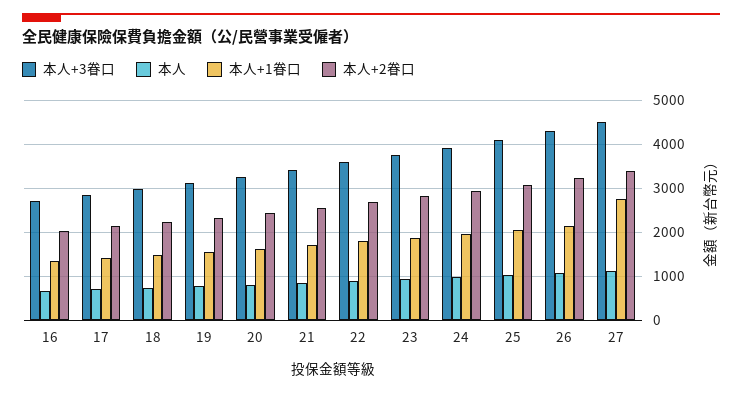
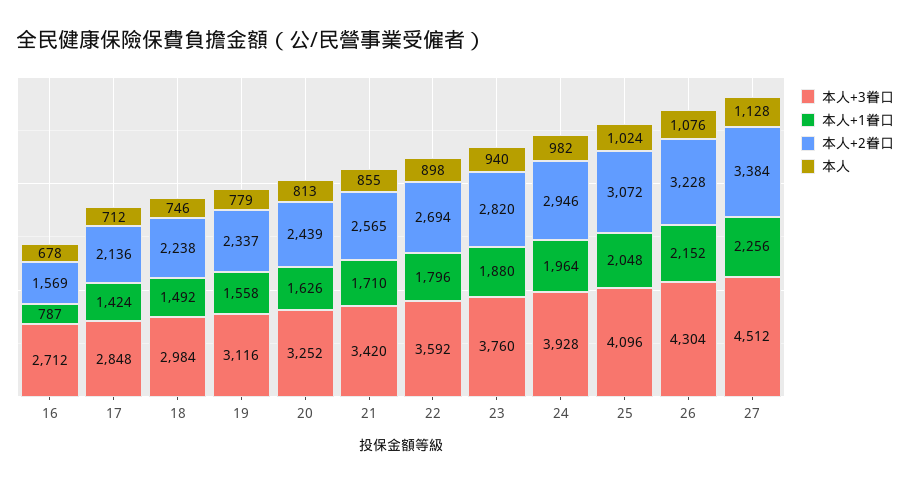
  {
    "本人+3眷口": {
      "16": 2712,
      "17": 2848,
      "18": 2984,
      "19": 3116,
      "20": 3252,
      "21": 3420,
      "22": 3592,
      "23": 3760,
      "24": 3928,
      "25": 4096,
      "26": 4304,
      "27": 4512
    },
    "本人": {
      "16": 678,
      "17": 712,
      "18": 746,
      "19": 779,
      "20": 813,
      "21": 855,
      "22": 898,
      "23": 940,
      "24": 982,
      "25": 1024,
      "26": 1076,
      "27": 1128
    },
    "本人+1眷口": {
-     "16": 1400,
+     "16": 787,
      "17": 1424,
      "18": 1492,
      "19": 1558,
      "20": 1626,
      "21": 1710,
      "22": 1796,
      "23": 1880,
      "24": 1964,
      "25": 2048,
      "26": 2152,
-     "27": 2800
+     "27": 2256
    },
    "本人+2眷口": {
-     "16": 2000,
+     "16": 1569,
      "17": 2136,
      "18": 2238,
      "19": 2337,
      "20": 2439,
      "21": 2565,
      "22": 2694,
      "23": 2820,
      "24": 2946,
      "25": 3072,
      "26": 3228,
      "27": 3384
    }
  }

